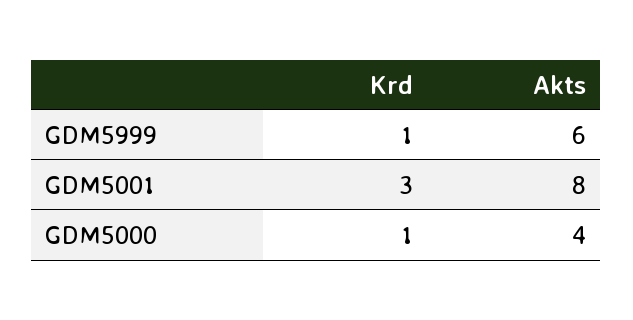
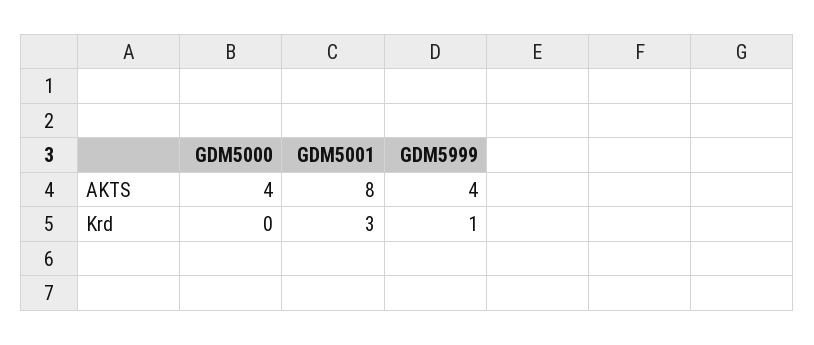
  {
    "Krd": {
      "GDM5999": 1,
      "GDM5001": 3,
-     "GDM5000": 1
+     "GDM5000": 0
    },
    "Akts": {
-     "GDM5999": 6,
+     "GDM5999": 4,
      "GDM5001": 8,
      "GDM5000": 4
    }
  }

